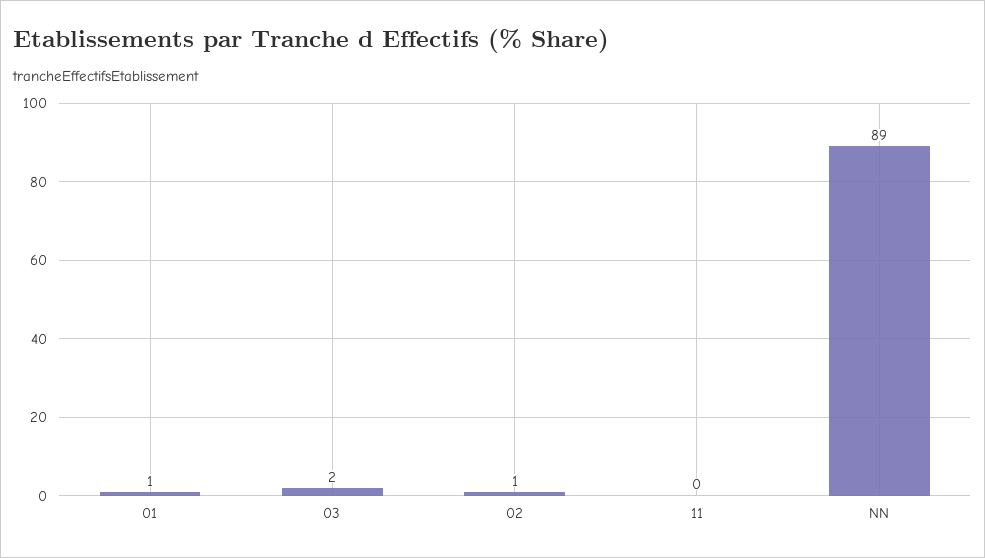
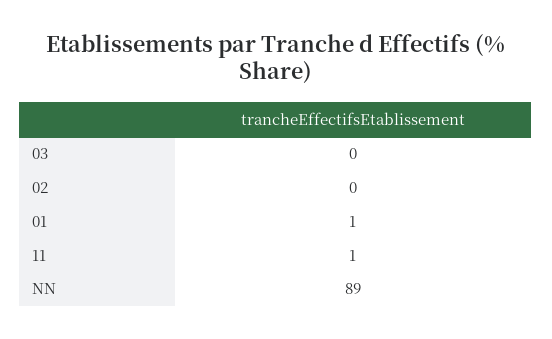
  {
    "01": 1,
-   "03": 2,
+   "03": 0,
-   "02": 1,
+   "02": 0,
-   "11": 0,
+   "11": 1,
    "NN": 89
  }

